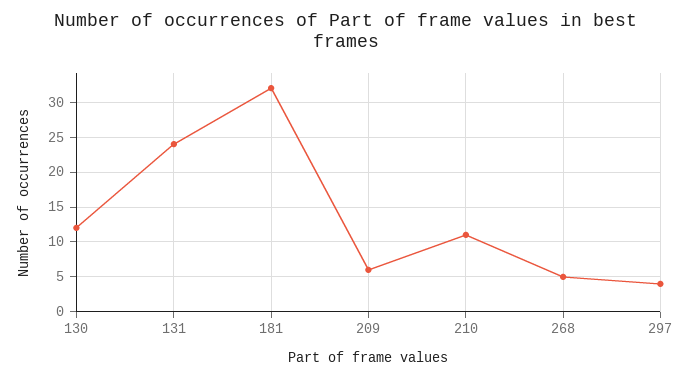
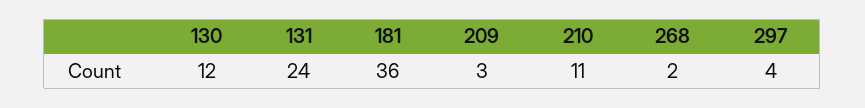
  {
    "130": 12,
    "131": 24,
-   "181": 32,
+   "181": 36,
-   "209": 6,
+   "209": 3,
    "210": 11,
-   "268": 5,
+   "268": 2,
    "297": 4
  }

